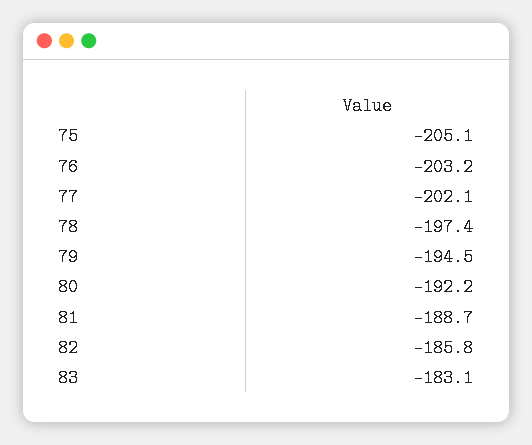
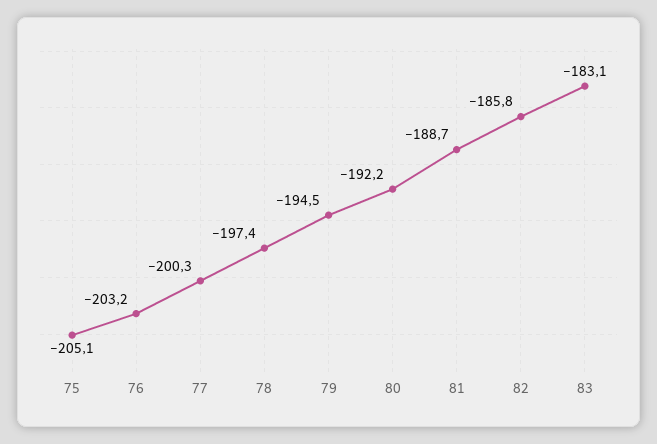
  {
    "75": -205.1,
    "76": -203.2,
-   "77": -202.1,
+   "77": -200.3,
    "78": -197.4,
    "79": -194.5,
    "80": -192.2,
    "81": -188.7,
    "82": -185.8,
    "83": -183.1
  }

